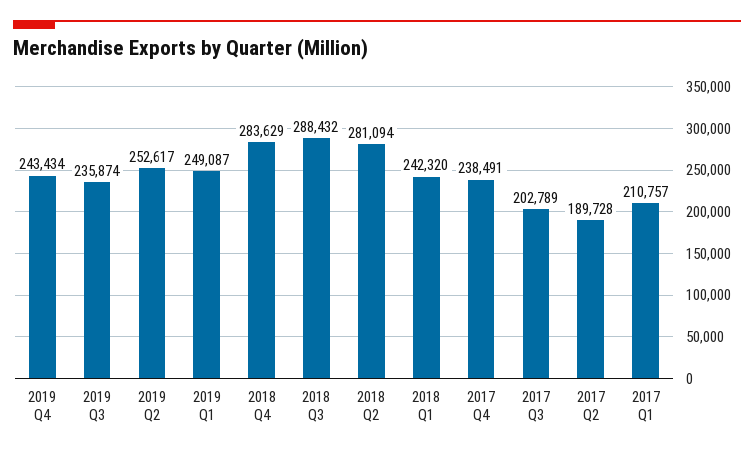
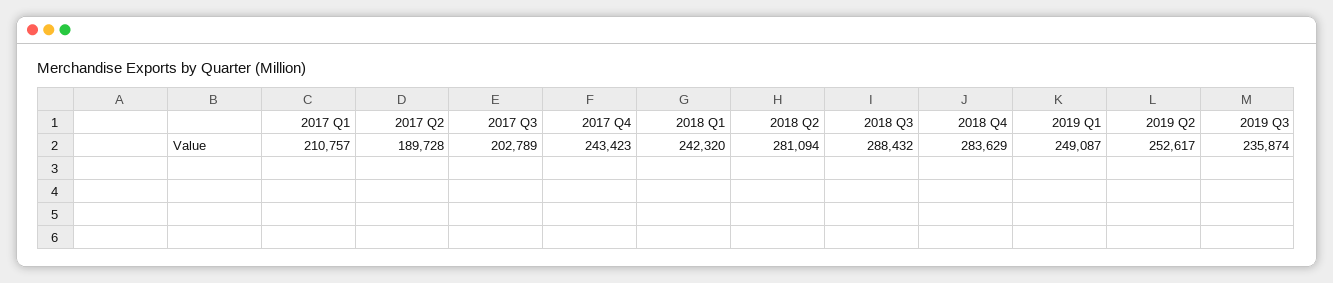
  {
-   "2019 Q4": 243434,
    "2019 Q3": 235874,
    "2019 Q2": 252617,
    "2019 Q1": 249087,
    "2018 Q4": 283629,
    "2018 Q3": 288432,
    "2018 Q2": 281094,
    "2018 Q1": 242320,
-   "2017 Q4": 238491,
+   "2017 Q4": 243423,
    "2017 Q3": 202789,
    "2017 Q2": 189728,
    "2017 Q1": 210757
  }

